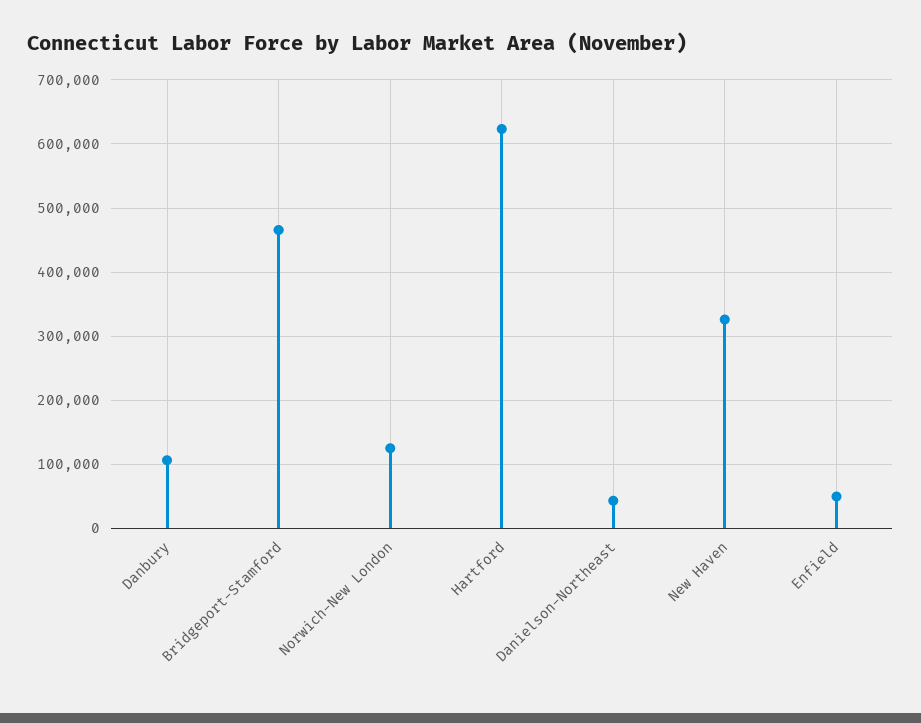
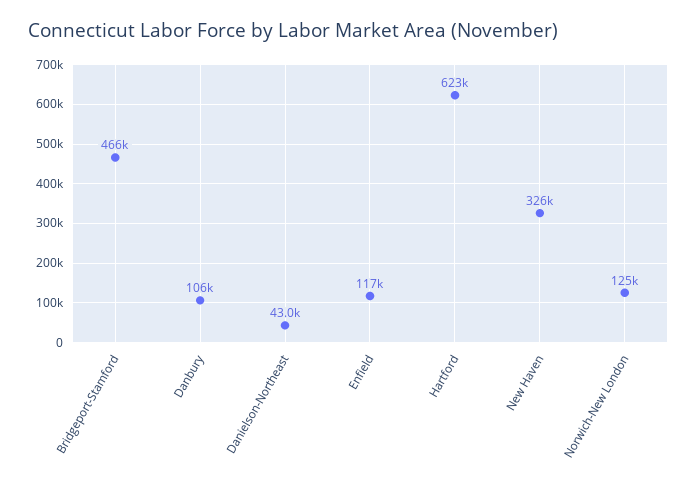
  {
    "Danbury": 106000,
    "Bridgeport-Stamford": 466000,
    "Norwich-New London": 125000,
    "Hartford": 623000,
    "Danielson-Northeast": 43000,
    "New Haven": 326000,
-   "Enfield": 50000
+   "Enfield": 117000
  }

